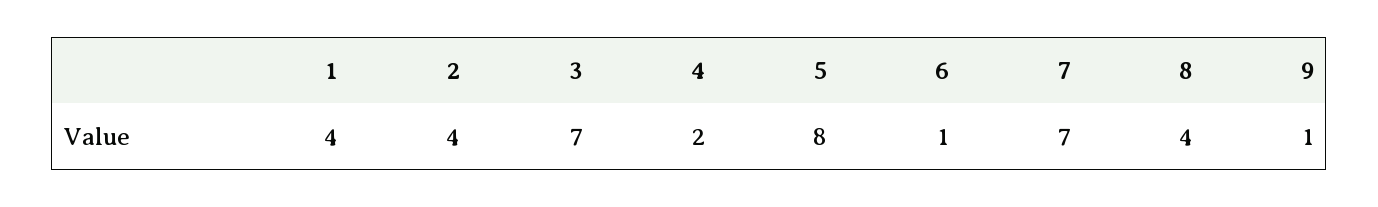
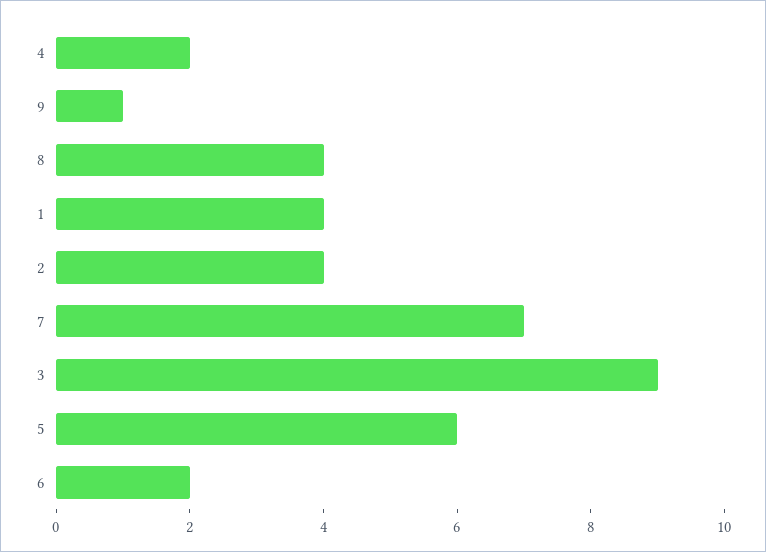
  {
    "1": 4,
    "2": 4,
-   "3": 7,
+   "3": 9,
    "4": 2,
-   "5": 8,
+   "5": 6,
-   "6": 1,
+   "6": 2,
    "7": 7,
    "8": 4,
    "9": 1
  }

